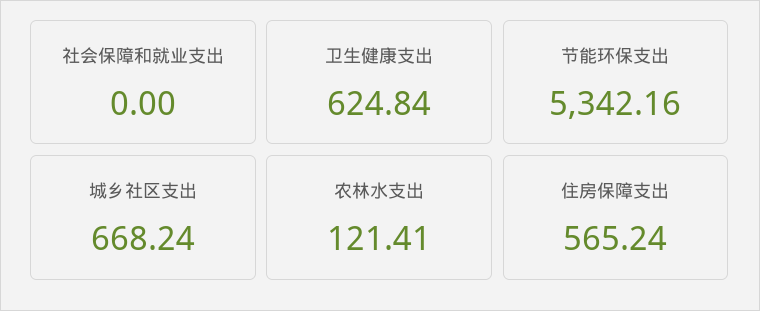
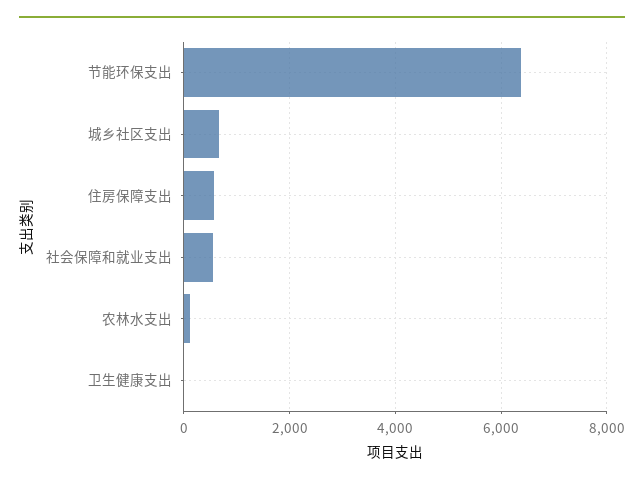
  {
-   "社会保障和就业支出": 0,
+   "社会保障和就业支出": 600,
-   "卫生健康支出": 624.84,
+   "卫生健康支出": 0,
-   "节能环保支出": 5342.16,
+   "节能环保支出": 6400,
    "城乡社区支出": 668.24,
    "农林水支出": 121.41,
    "住房保障支出": 565.24
  }

